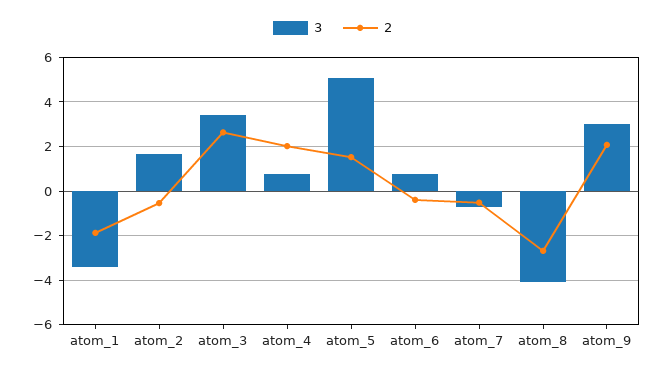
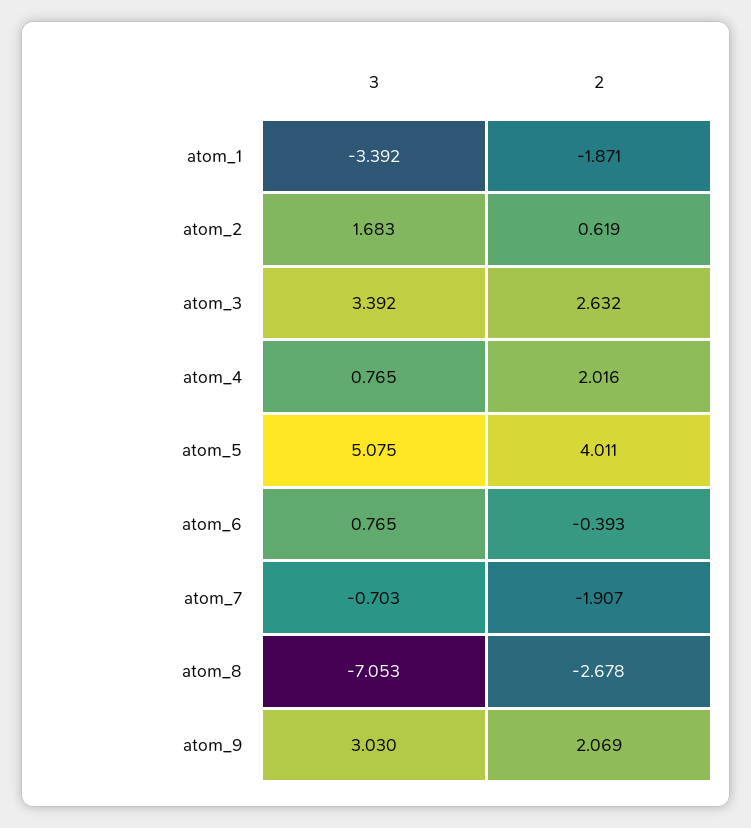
  {
    "3": {
      "atom_1": -3.392,
      "atom_2": 1.683,
      "atom_3": 3.392,
      "atom_4": 0.765,
      "atom_5": 5.075,
      "atom_6": 0.765,
      "atom_7": -0.703,
-     "atom_8": -4,
+     "atom_8": -7.053,
      "atom_9": 3.03
    },
    "2": {
      "atom_1": -1.871,
-     "atom_2": -0.5,
+     "atom_2": 0.619,
      "atom_3": 2.632,
      "atom_4": 2.016,
-     "atom_5": 1.5,
+     "atom_5": 4.011,
      "atom_6": -0.393,
-     "atom_7": -0.5,
+     "atom_7": -1.907,
      "atom_8": -2.678,
      "atom_9": 2.069
    }
  }

